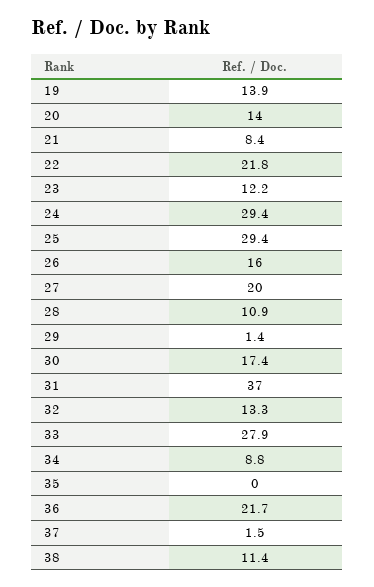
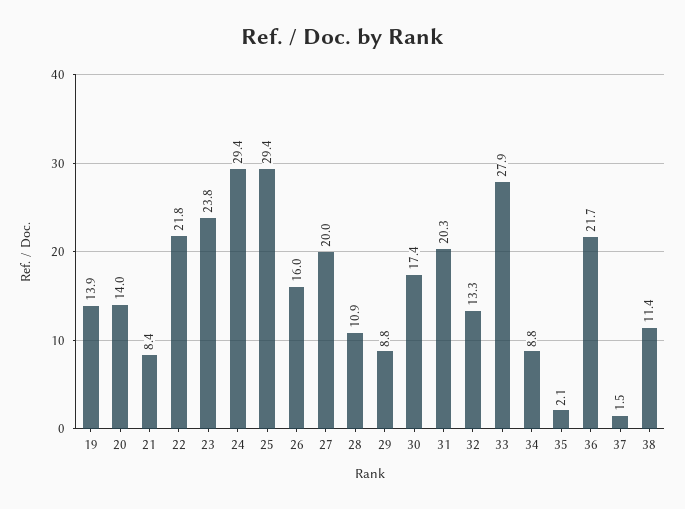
  {
    "19": 13.9,
    "20": 14,
    "21": 8.4,
    "22": 21.8,
-   "23": 12.2,
+   "23": 23.8,
    "24": 29.4,
    "25": 29.4,
    "26": 16,
    "27": 20,
    "28": 10.9,
-   "29": 1.4,
+   "29": 8.8,
    "30": 17.4,
-   "31": 37,
+   "31": 20.3,
    "32": 13.3,
    "33": 27.9,
    "34": 8.8,
-   "35": 0,
+   "35": 2.1,
    "36": 21.7,
    "37": 1.5,
    "38": 11.4
  }

